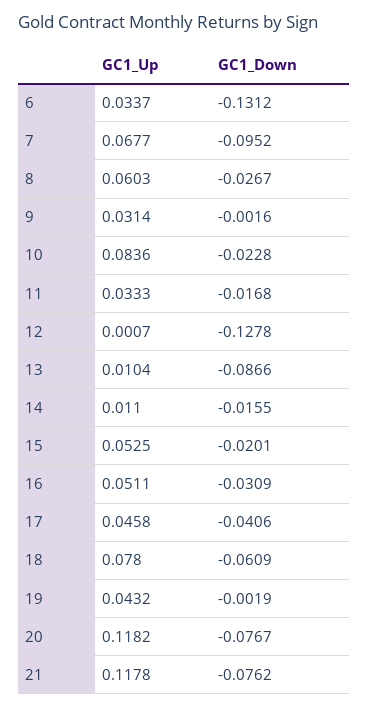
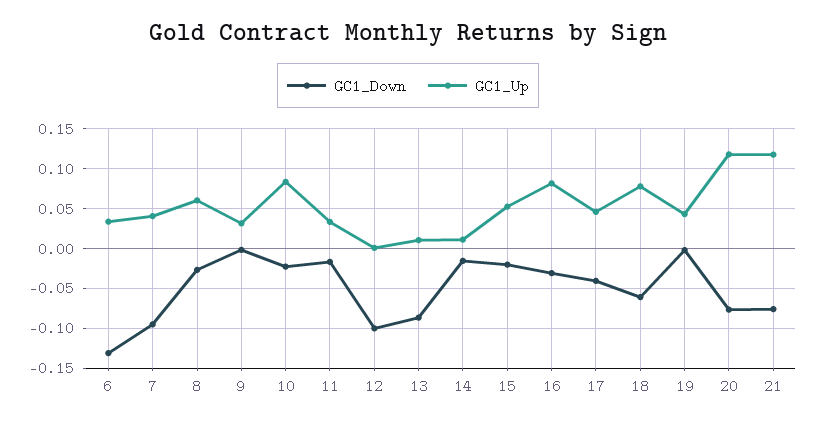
  {
    "GC1_Up": {
      "6": 0.0337,
-     "7": 0.0677,
+     "7": 0.04,
      "8": 0.0603,
      "9": 0.0314,
      "10": 0.0836,
      "11": 0.0333,
      "12": 0.0007,
      "13": 0.0104,
      "14": 0.011,
      "15": 0.0525,
-     "16": 0.0511,
+     "16": 0.08,
      "17": 0.0458,
      "18": 0.078,
      "19": 0.0432,
      "20": 0.1182,
      "21": 0.1178
    },
    "GC1_Down": {
      "6": -0.1312,
      "7": -0.0952,
      "8": -0.0267,
      "9": -0.0016,
      "10": -0.0228,
      "11": -0.0168,
-     "12": -0.1278,
+     "12": -0.1,
      "13": -0.0866,
      "14": -0.0155,
      "15": -0.0201,
      "16": -0.0309,
      "17": -0.0406,
      "18": -0.0609,
      "19": -0.0019,
      "20": -0.0767,
      "21": -0.0762
    }
  }

